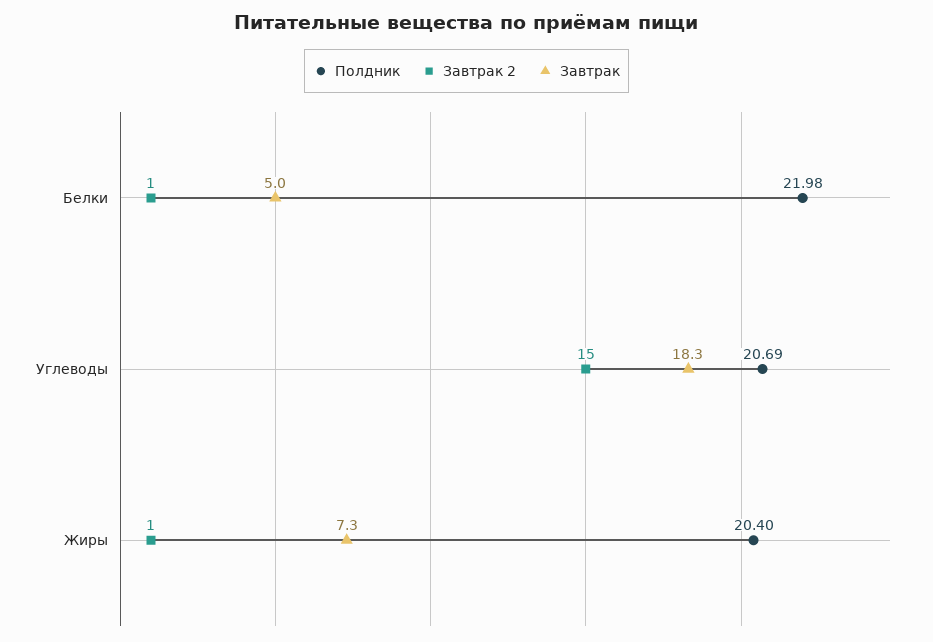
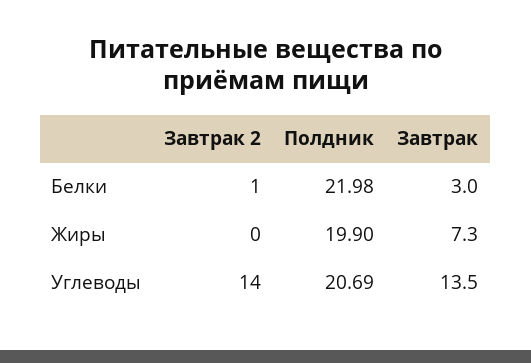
  {
    "Полдник": {
      "Белки": 21.98,
      "Углеводы": 20.69,
-     "Жиры": 20.4
+     "Жиры": 19.9
    },
    "Завтрак 2": {
      "Белки": 1,
-     "Углеводы": 15,
+     "Углеводы": 14,
-     "Жиры": 1
+     "Жиры": 0
    },
    "Завтрак": {
-     "Белки": 5,
+     "Белки": 3,
-     "Углеводы": 18.3,
+     "Углеводы": 13.5,
      "Жиры": 7.3
    }
  }

